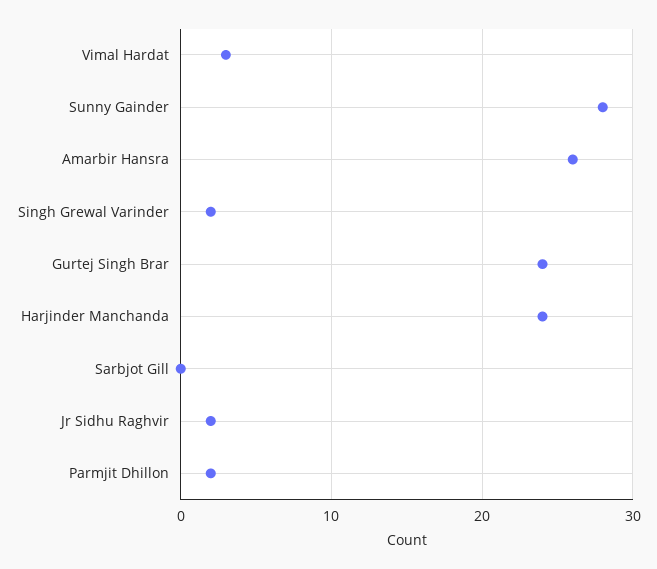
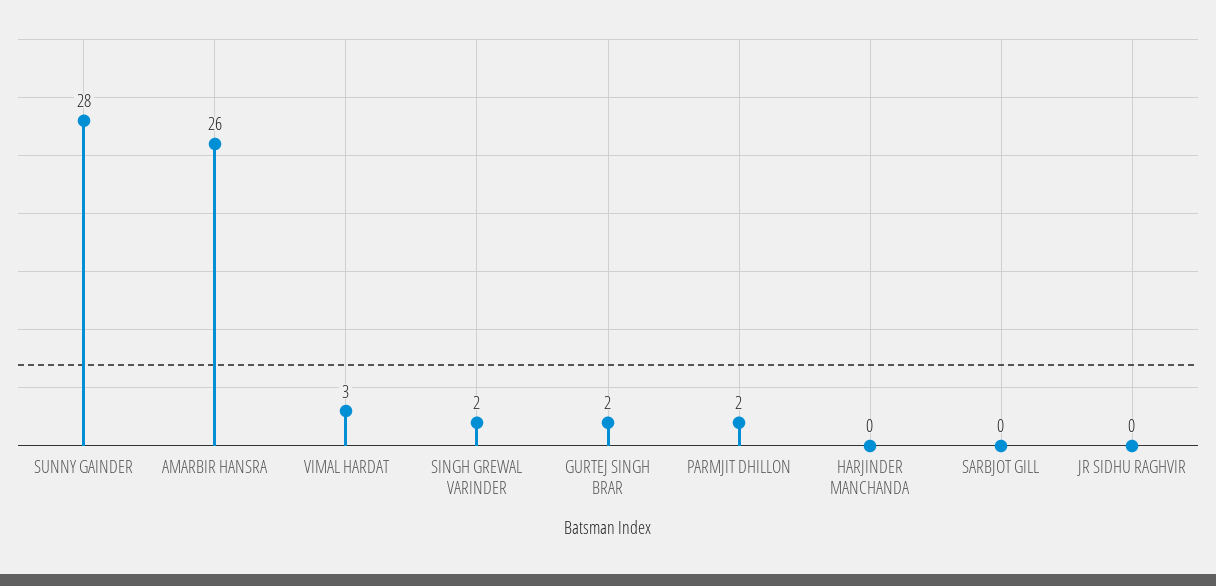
  {
    "Vimal Hardat": 3,
    "Sunny Gainder": 28,
    "Amarbir Hansra": 26,
    "Singh Grewal Varinder": 2,
-   "Gurtej Singh Brar": 24,
+   "Gurtej Singh Brar": 2,
-   "Harjinder Manchanda": 24,
+   "Harjinder Manchanda": 0,
    "Sarbjot Gill": 0,
-   "Jr Sidhu Raghvir": 2,
+   "Jr Sidhu Raghvir": 0,
    "Parmjit Dhillon": 2
  }

